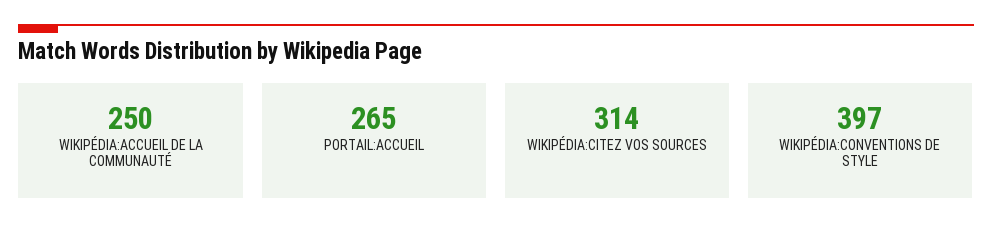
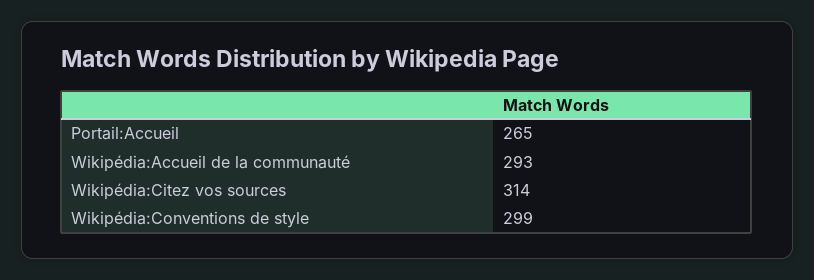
  {
-   "WIKIPÉDIA:ACCUEIL DE LA COMMUNAUTÉ": 250,
+   "WIKIPÉDIA:ACCUEIL DE LA COMMUNAUTÉ": 293,
    "PORTAIL:ACCUEIL": 265,
    "WIKIPÉDIA:CITEZ VOS SOURCES": 314,
-   "WIKIPÉDIA:CONVENTIONS DE STYLE": 397
+   "WIKIPÉDIA:CONVENTIONS DE STYLE": 299
  }

